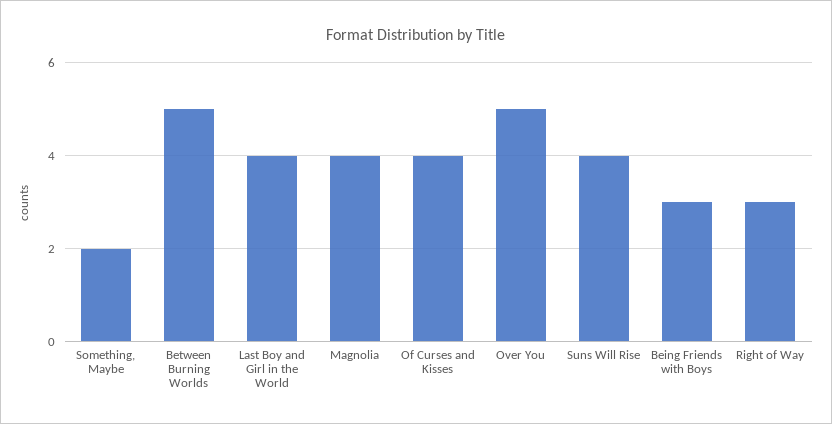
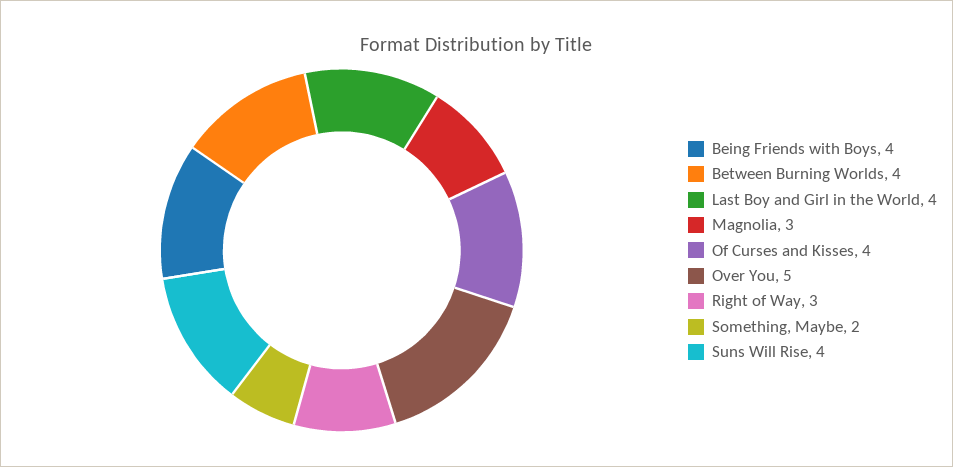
  {
    "Something, Maybe": 2,
-   "Between Burning Worlds": 5,
+   "Between Burning Worlds": 4,
    "Last Boy and Girl in the World": 4,
-   "Magnolia": 4,
+   "Magnolia": 3,
    "Of Curses and Kisses": 4,
    "Over You": 5,
    "Suns Will Rise": 4,
-   "Being Friends with Boys": 3,
+   "Being Friends with Boys": 4,
    "Right of Way": 3
  }

